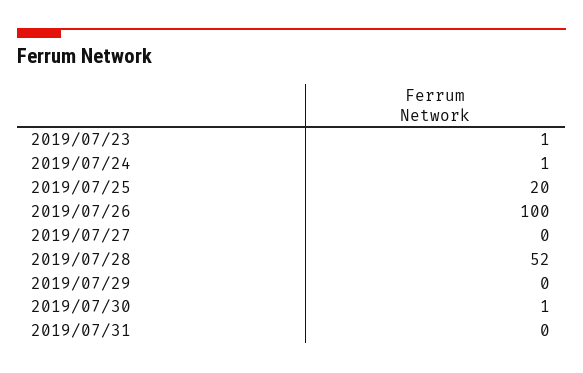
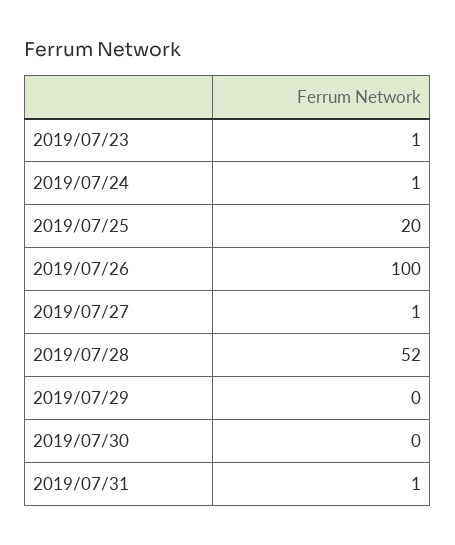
  {
    "2019/07/23": 1,
    "2019/07/24": 1,
    "2019/07/25": 20,
    "2019/07/26": 100,
-   "2019/07/27": 0,
+   "2019/07/27": 1,
    "2019/07/28": 52,
    "2019/07/29": 0,
-   "2019/07/30": 1,
+   "2019/07/30": 0,
-   "2019/07/31": 0
+   "2019/07/31": 1
  }

